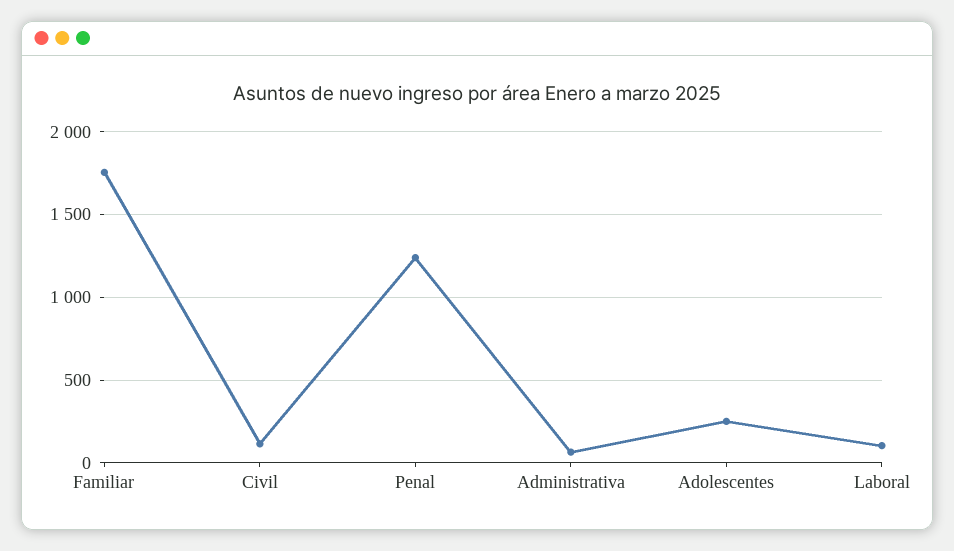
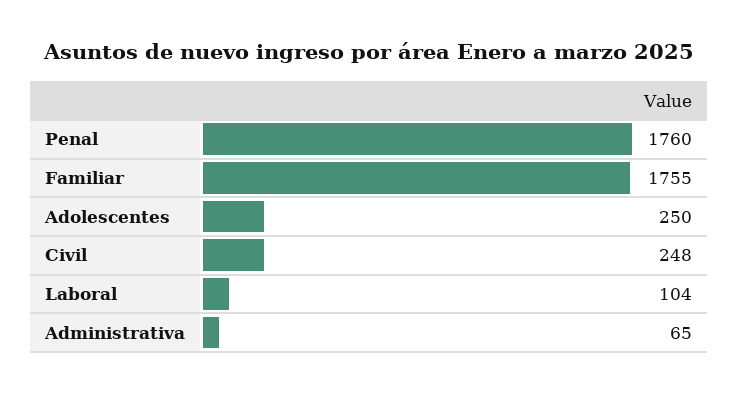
  {
    "Familiar": 1755,
-   "Civil": 100,
+   "Civil": 248,
-   "Penal": 1250,
+   "Penal": 1760,
    "Administrativa": 65,
    "Adolescentes": 250,
    "Laboral": 104
  }

